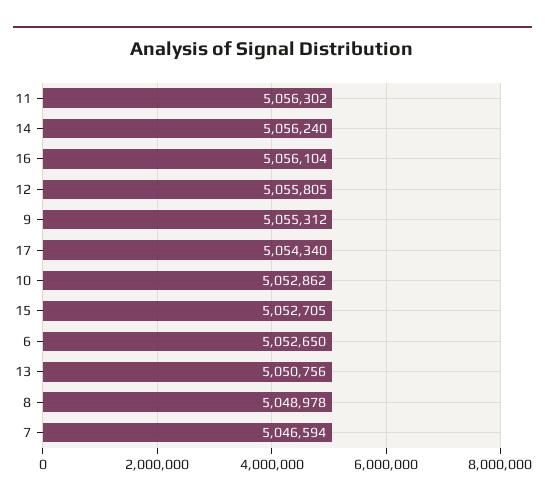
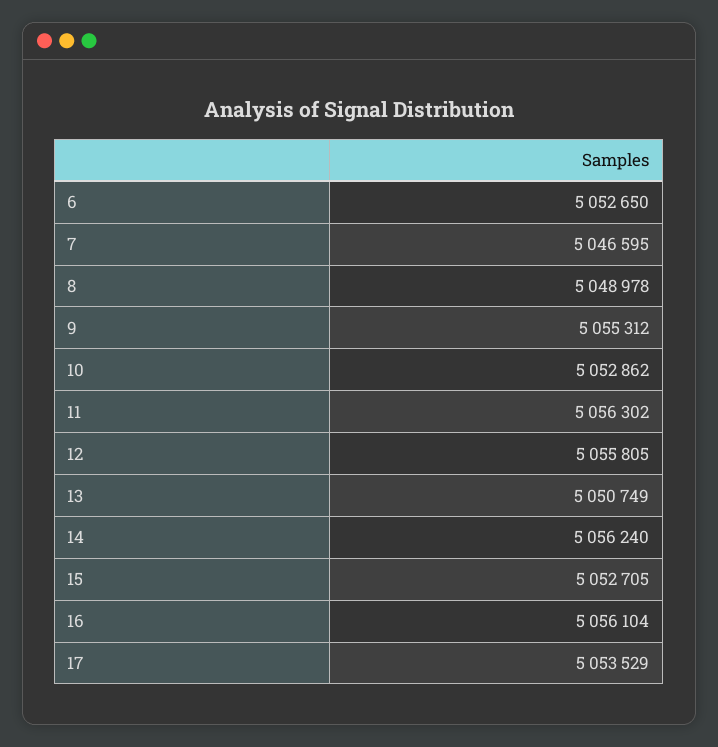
  {
    "11": 5056302,
    "14": 5056240,
    "16": 5056104,
    "12": 5055805,
    "9": 5055312,
-   "17": 5054340,
+   "17": 5053529,
    "10": 5052862,
    "15": 5052705,
    "6": 5052650,
-   "13": 5050756,
+   "13": 5050749,
    "8": 5048978,
-   "7": 5046594
+   "7": 5046595
  }

